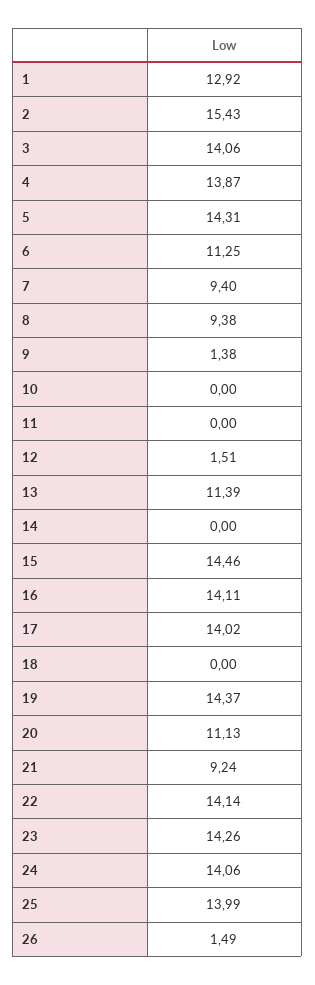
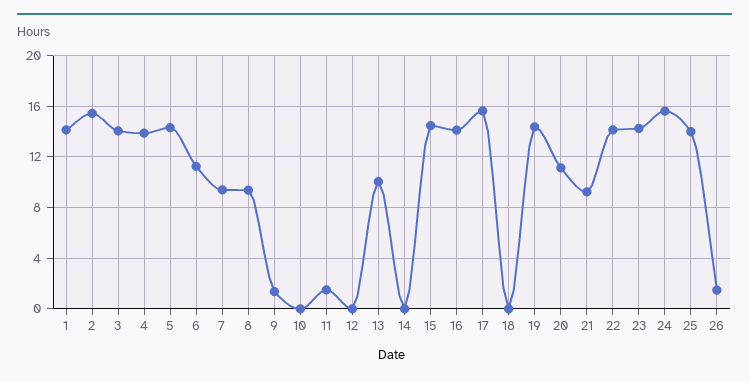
  {
-   "1": 12.92,
+   "1": 14,
    "2": 15.43,
    "3": 14.06,
    "4": 13.87,
    "5": 14.31,
    "6": 11.25,
    "7": 9.4,
    "8": 9.38,
    "9": 1.38,
    "10": 0,
-   "11": 0,
+   "11": 1.5,
-   "12": 1.51,
+   "12": 0,
-   "13": 11.39,
+   "13": 10,
    "14": 0,
    "15": 14.46,
    "16": 14.11,
-   "17": 14.02,
+   "17": 15.5,
    "18": 0,
    "19": 14.37,
    "20": 11.13,
    "21": 9.24,
    "22": 14.14,
    "23": 14.26,
-   "24": 14.06,
+   "24": 15.5,
    "25": 13.99,
    "26": 1.49
  }

